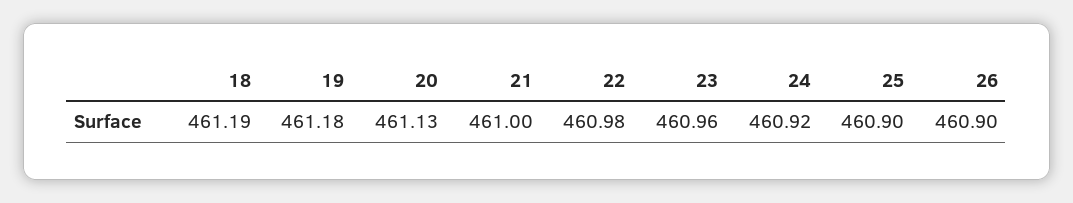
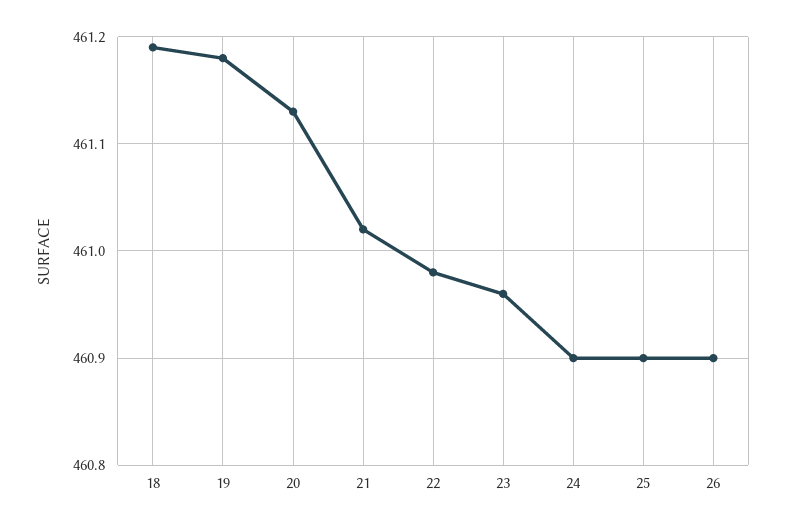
  {
    "18": 461.19,
    "19": 461.18,
    "20": 461.13,
-   "21": 461,
+   "21": 461.02,
    "22": 460.98,
    "23": 460.96,
-   "24": 460.92,
+   "24": 460.9,
    "25": 460.9,
    "26": 460.9
  }

